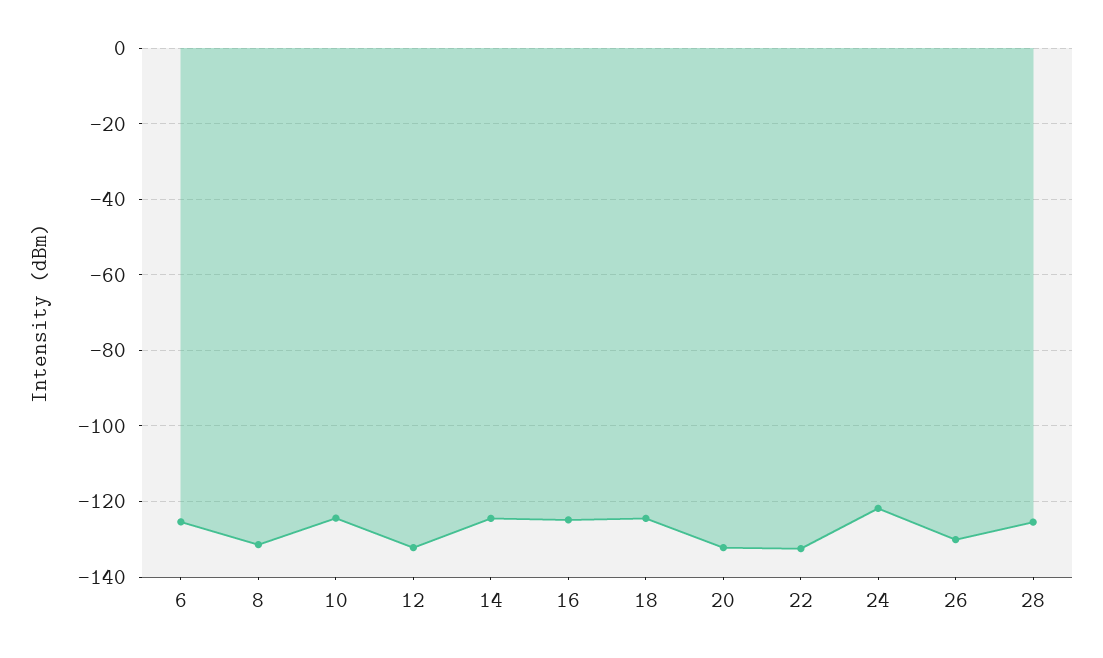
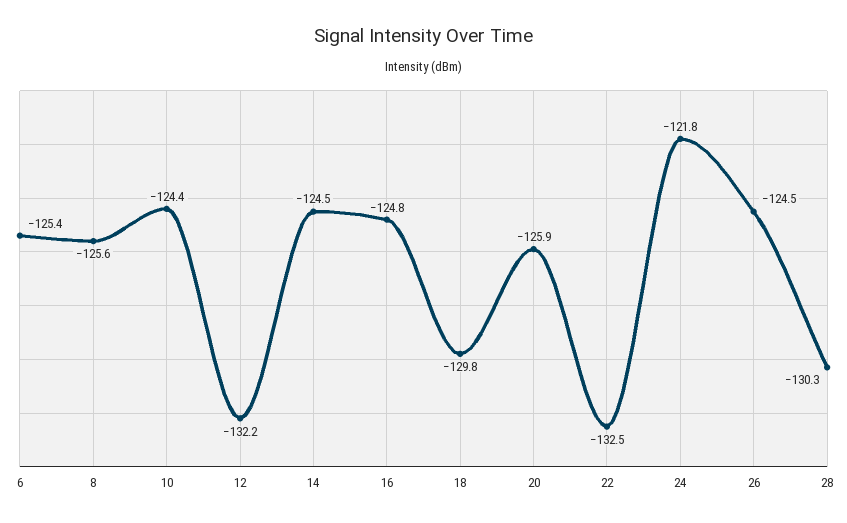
  {
    "6": -125.4,
-   "8": -132,
+   "8": -125.6,
    "10": -124.4,
    "12": -132.2,
    "14": -124.5,
    "16": -124.8,
-   "18": -124,
+   "18": -129.8,
-   "20": -132,
+   "20": -125.9,
    "22": -132.5,
    "24": -121.8,
-   "26": -130,
+   "26": -124.5,
-   "28": -126
+   "28": -130.3
  }

